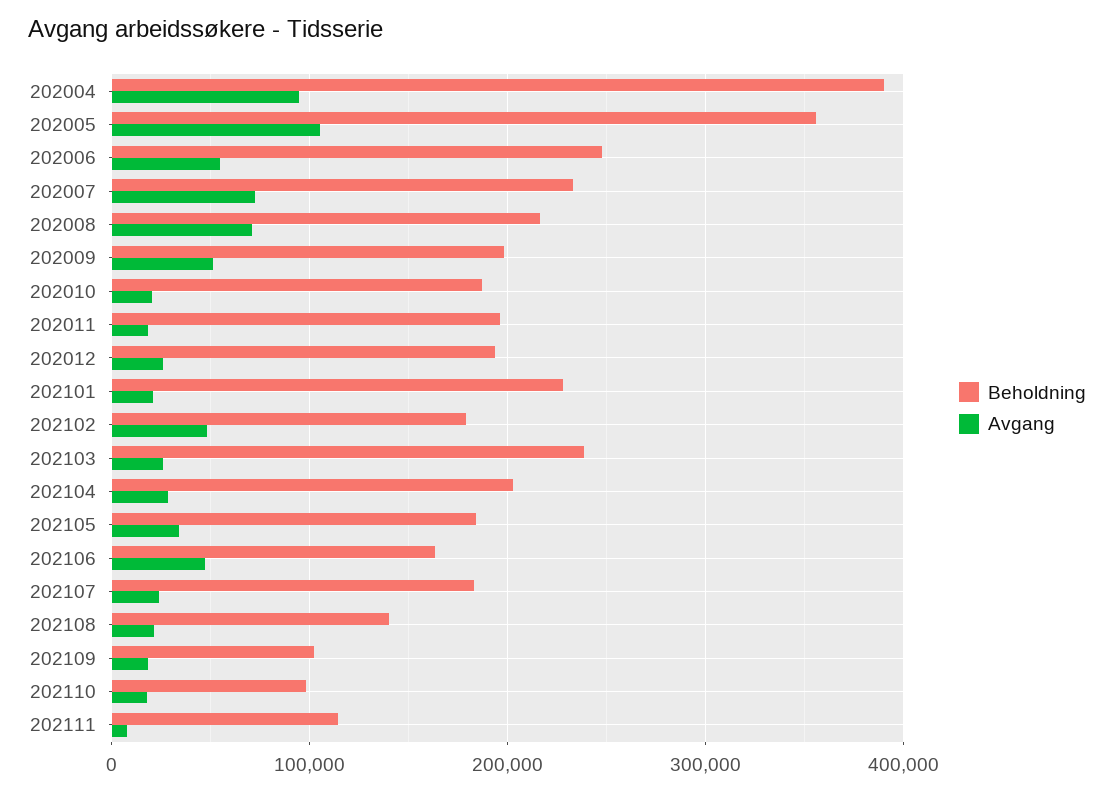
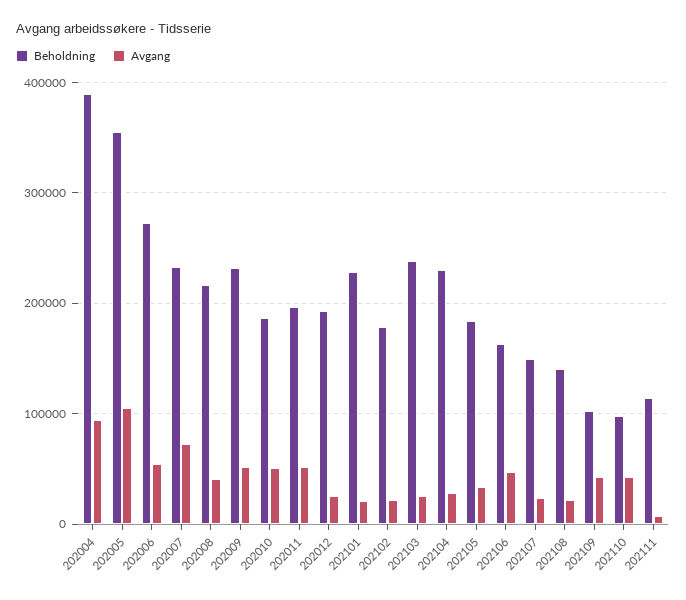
  {
    "Beholdning": {
      "202004": 390000,
      "202005": 360000,
-     "202006": 250000,
+     "202006": 270000,
      "202007": 230000,
      "202008": 220000,
-     "202009": 200000,
+     "202009": 230000,
      "202010": 190000,
      "202011": 200000,
      "202012": 190000,
      "202101": 230000,
      "202102": 180000,
      "202103": 240000,
-     "202104": 200000,
+     "202104": 230000,
      "202105": 180000,
      "202106": 160000,
-     "202107": 180000,
+     "202107": 150000,
      "202108": 140000,
      "202109": 100000,
      "202110": 100000,
      "202111": 110000
    },
    "Avgang": {
      "202004": 90000,
      "202005": 110000,
      "202006": 50000,
      "202007": 70000,
-     "202008": 70000,
+     "202008": 40000,
      "202009": 50000,
-     "202010": 20000,
+     "202010": 50000,
-     "202011": 20000,
+     "202011": 50000,
      "202012": 30000,
      "202101": 20000,
-     "202102": 50000,
+     "202102": 20000,
      "202103": 30000,
      "202104": 30000,
      "202105": 30000,
      "202106": 50000,
      "202107": 20000,
      "202108": 20000,
-     "202109": 20000,
+     "202109": 40000,
-     "202110": 20000,
+     "202110": 40000,
      "202111": 10000
    }
  }

